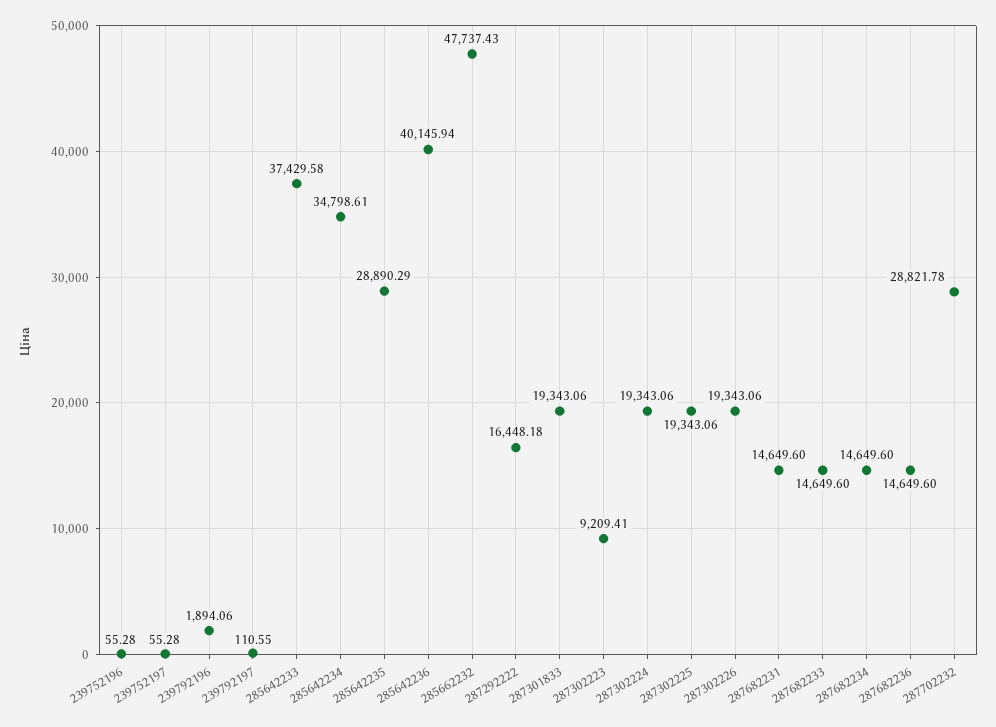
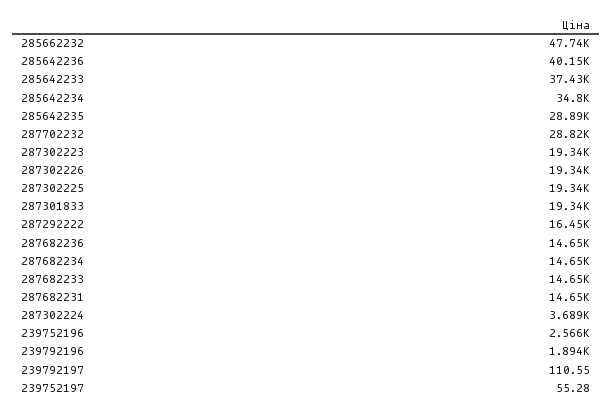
  {
-   "239752196": 55.28,
+   "239752196": 2566,
    "239752197": 55.28,
    "239792196": 1894.06,
    "239792197": 110.55,
    "285642233": 37429.58,
    "285642234": 34798.61,
    "285642235": 28890.29,
    "285642236": 40145.94,
    "285662232": 47737.43,
    "287292222": 16448.18,
    "287301833": 19343.06,
-   "287302223": 9209.41,
+   "287302223": 19340,
-   "287302224": 19343.06,
+   "287302224": 3689,
    "287302225": 19343.06,
    "287302226": 19343.06,
    "287682231": 14649.6,
    "287682233": 14649.6,
    "287682234": 14649.6,
    "287682236": 14649.6,
    "287702232": 28821.78
  }

